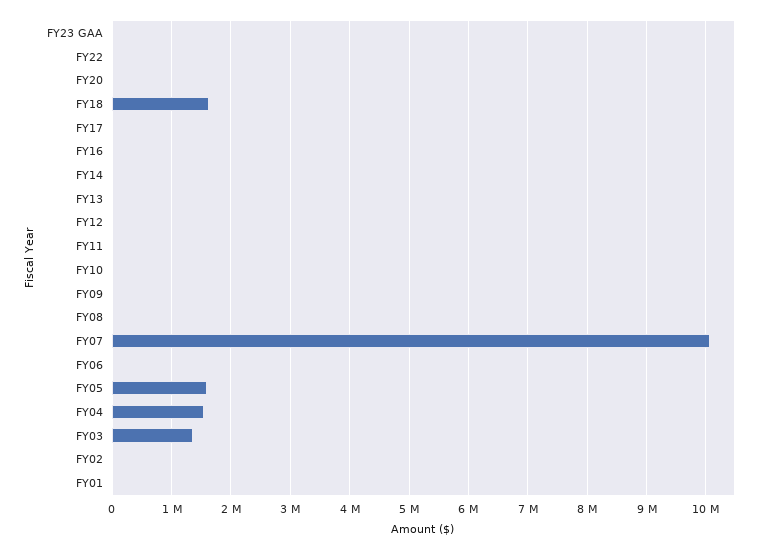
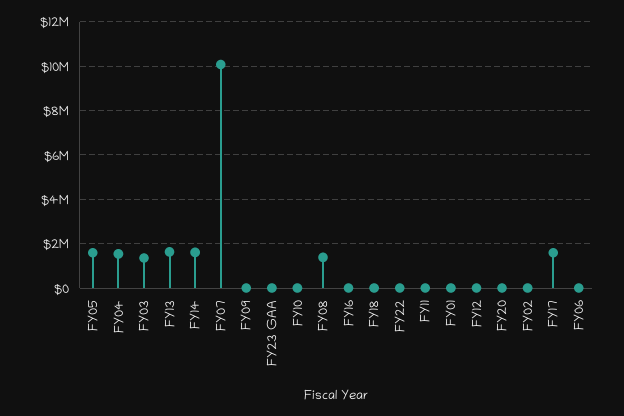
  {
    "FY23 GAA": 0,
    "FY22": 0,
    "FY20": 0,
-   "FY18": 1600000,
+   "FY18": 0,
-   "FY17": 0,
+   "FY17": 1500000,
    "FY16": 0,
-   "FY14": 0,
+   "FY14": 1500000,
-   "FY13": 0,
+   "FY13": 1500000,
    "FY12": 0,
    "FY11": 0,
    "FY10": 0,
    "FY09": 0,
-   "FY08": 0,
+   "FY08": 1500000,
    "FY07": 10000000,
    "FY06": 0,
    "FY05": 1600000,
    "FY04": 1600000,
    "FY03": 1400000,
    "FY02": 0,
    "FY01": 0
  }

